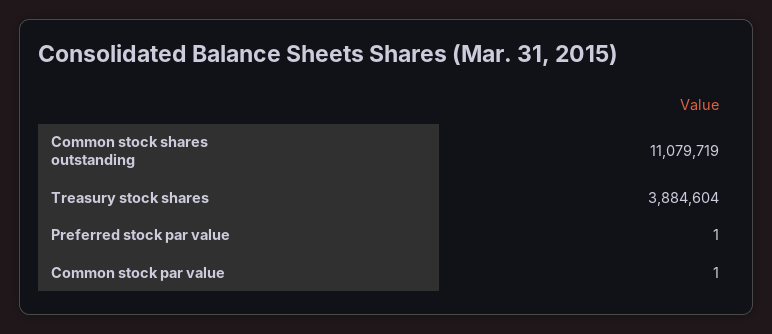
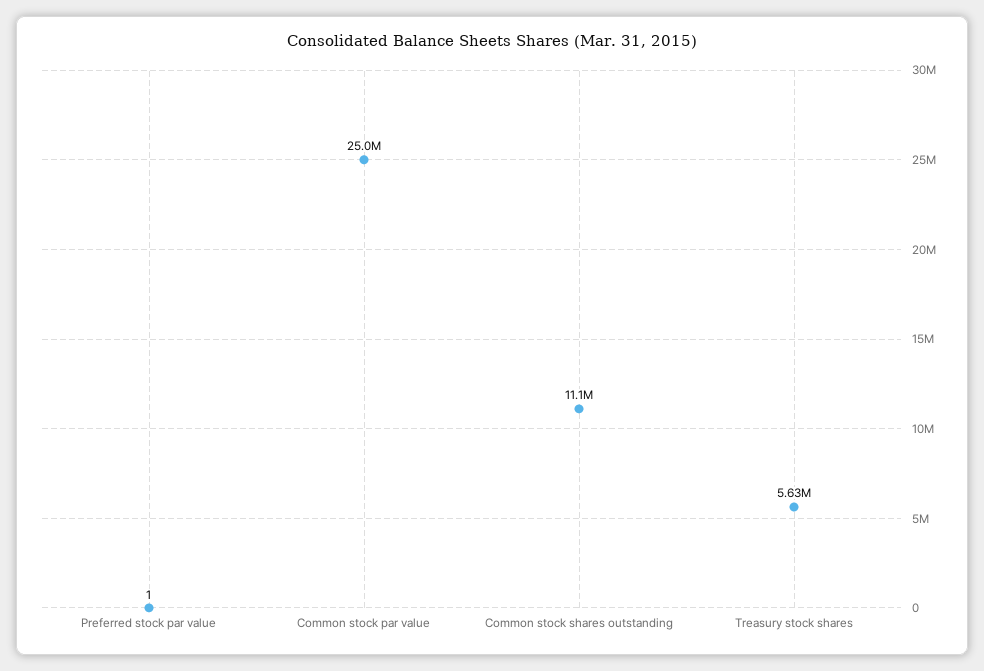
  {
    "Common stock shares outstanding": 11079719,
-   "Treasury stock shares": 3884604,
+   "Treasury stock shares": 5630000,
    "Preferred stock par value": 1,
-   "Common stock par value": 1
+   "Common stock par value": 25000000
  }

